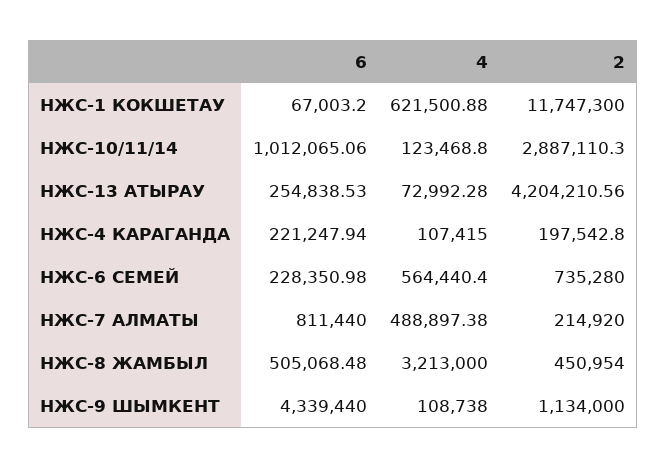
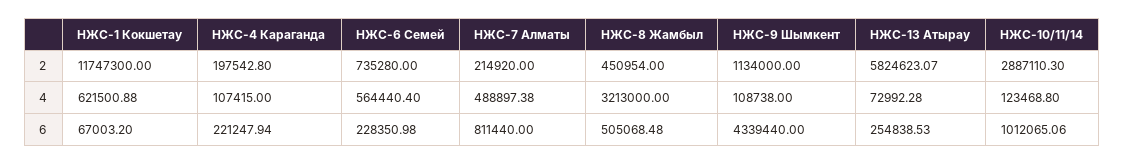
  {
    "6": {
      "НЖС-1 КОКШЕТАУ": 67003.2,
      "НЖС-10/11/14": 1012065.06,
      "НЖС-13 АТЫРАУ": 254838.53,
      "НЖС-4 КАРАГАНДА": 221247.94,
      "НЖС-6 СЕМЕЙ": 228350.98,
      "НЖС-7 АЛМАТЫ": 811440,
      "НЖС-8 ЖАМБЫЛ": 505068.48,
      "НЖС-9 ШЫМКЕНТ": 4339440
    },
    "4": {
      "НЖС-1 КОКШЕТАУ": 621500.88,
      "НЖС-10/11/14": 123468.8,
      "НЖС-13 АТЫРАУ": 72992.28,
      "НЖС-4 КАРАГАНДА": 107415,
      "НЖС-6 СЕМЕЙ": 564440.4,
      "НЖС-7 АЛМАТЫ": 488897.38,
      "НЖС-8 ЖАМБЫЛ": 3213000,
      "НЖС-9 ШЫМКЕНТ": 108738
    },
    "2": {
      "НЖС-1 КОКШЕТАУ": 11747300,
      "НЖС-10/11/14": 2887110.3,
-     "НЖС-13 АТЫРАУ": 4204210.56,
+     "НЖС-13 АТЫРАУ": 5824623.07,
      "НЖС-4 КАРАГАНДА": 197542.8,
      "НЖС-6 СЕМЕЙ": 735280,
      "НЖС-7 АЛМАТЫ": 214920,
      "НЖС-8 ЖАМБЫЛ": 450954,
      "НЖС-9 ШЫМКЕНТ": 1134000
    }
  }

